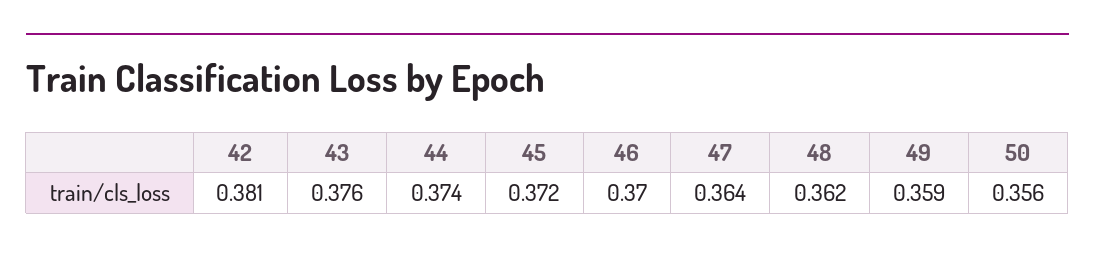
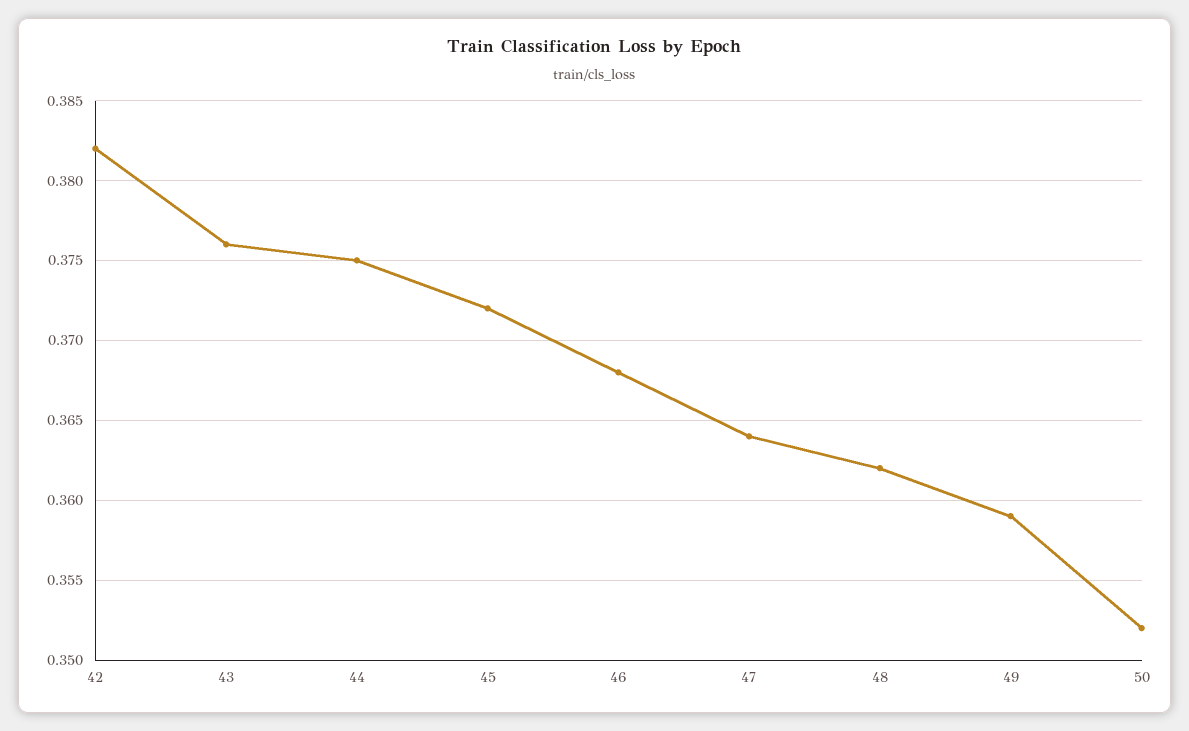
  {
-   "42": 0.381,
+   "42": 0.382,
    "43": 0.376,
-   "44": 0.374,
+   "44": 0.375,
    "45": 0.372,
-   "46": 0.37,
+   "46": 0.368,
    "47": 0.364,
    "48": 0.362,
    "49": 0.359,
-   "50": 0.356
+   "50": 0.352
  }

